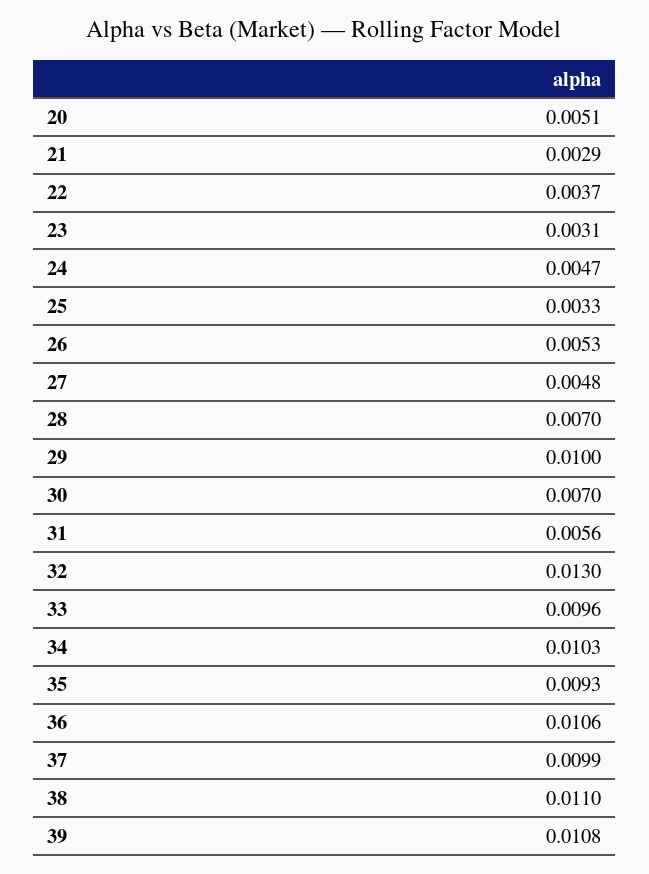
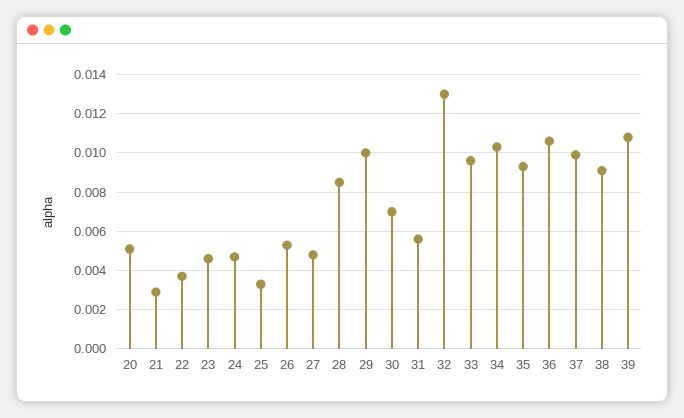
  {
    "20": 0.0051,
    "21": 0.0029,
    "22": 0.0037,
-   "23": 0.0031,
+   "23": 0.0045,
    "24": 0.0047,
    "25": 0.0033,
    "26": 0.0053,
    "27": 0.0048,
-   "28": 0.007,
+   "28": 0.0085,
    "29": 0.01,
    "30": 0.007,
    "31": 0.0056,
    "32": 0.013,
    "33": 0.0096,
    "34": 0.0103,
    "35": 0.0093,
    "36": 0.0106,
    "37": 0.0099,
-   "38": 0.011,
+   "38": 0.009,
    "39": 0.0108
  }

